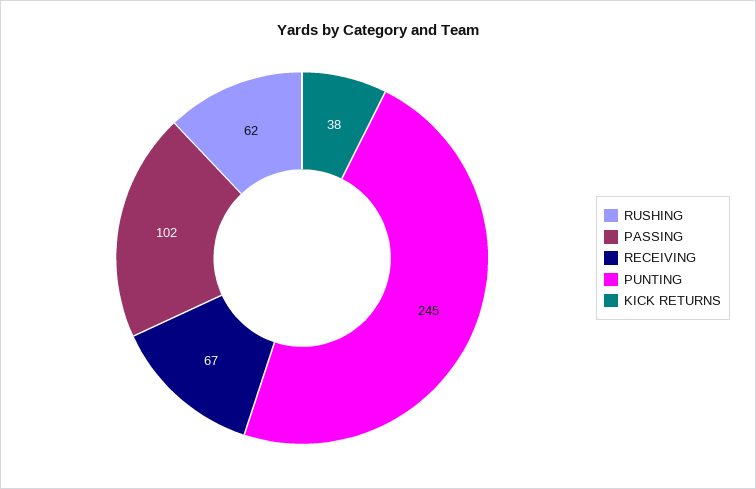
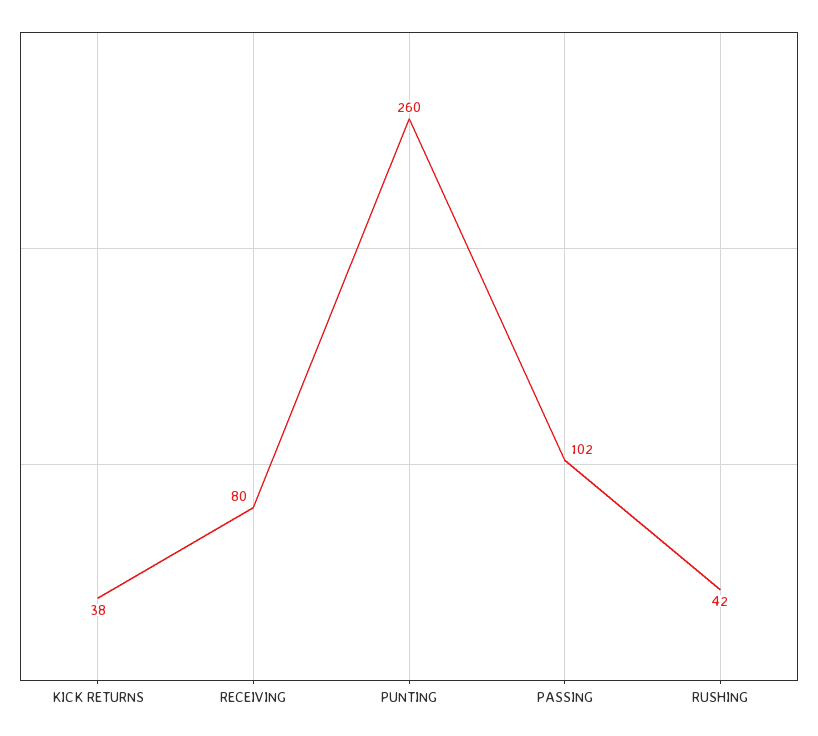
  {
-   "RUSHING": 62,
+   "RUSHING": 42,
    "PASSING": 102,
-   "RECEIVING": 67,
+   "RECEIVING": 80,
-   "PUNTING": 245,
+   "PUNTING": 260,
    "KICK RETURNS": 38
  }

